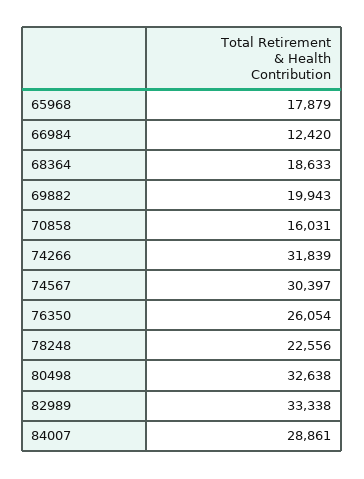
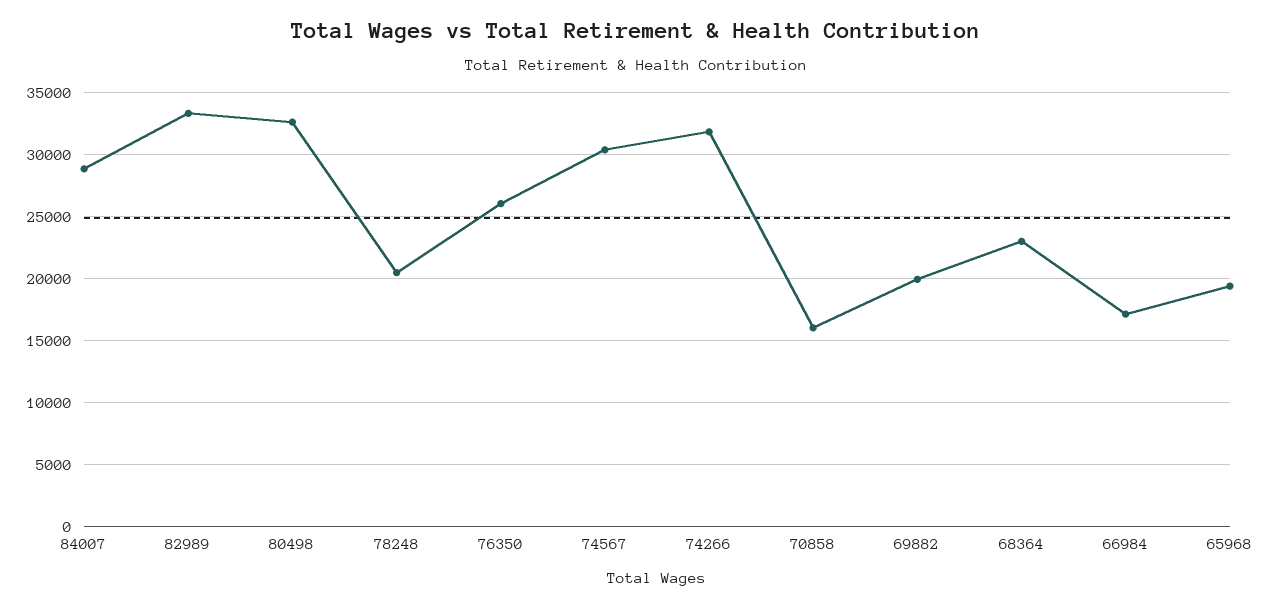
  {
-   "65968": 17879,
+   "65968": 19500,
-   "66984": 12420,
+   "66984": 17000,
-   "68364": 18633,
+   "68364": 23000,
    "69882": 19943,
    "70858": 16031,
    "74266": 31839,
    "74567": 30397,
    "76350": 26054,
-   "78248": 22556,
+   "78248": 20500,
    "80498": 32638,
    "82989": 33338,
    "84007": 28861
  }

